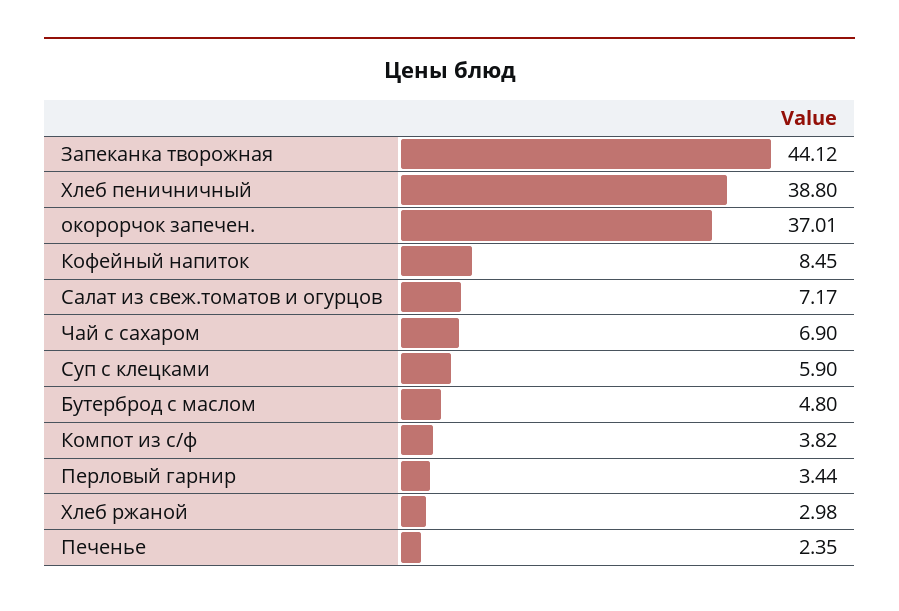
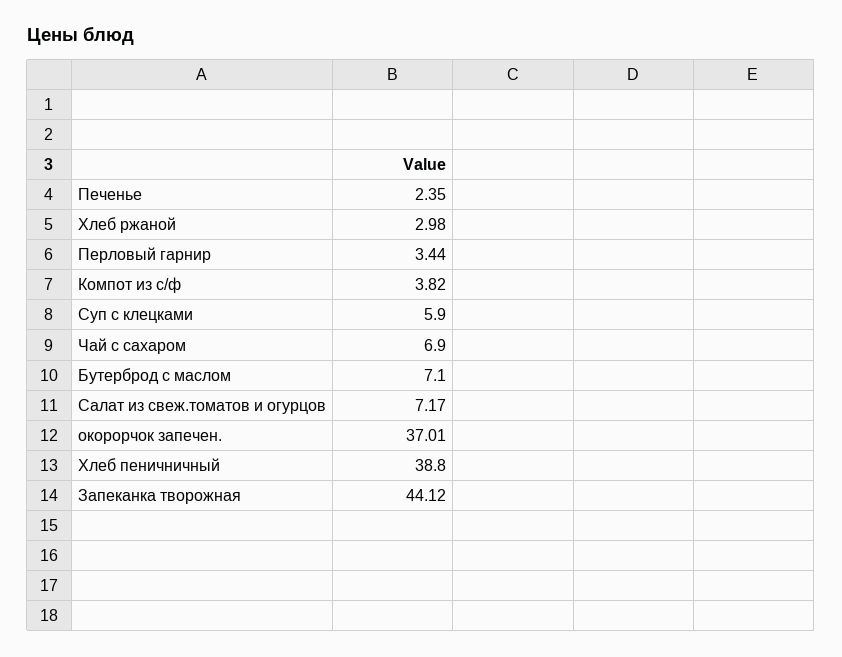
  {
    "Запеканка творожная": 44.12,
    "Хлеб пеничничный": 38.8,
    "окорорчок запечен.": 37.01,
-   "Кофейный напиток": 8.45,
    "Салат из свеж.томатов и огурцов": 7.17,
    "Чай с сахаром": 6.9,
    "Суп с клецками": 5.9,
-   "Бутерброд с маслом": 4.8,
+   "Бутерброд с маслом": 7.1,
    "Компот из с/ф": 3.82,
    "Перловый гарнир": 3.44,
    "Хлеб ржаной": 2.98,
    "Печенье": 2.35
  }

